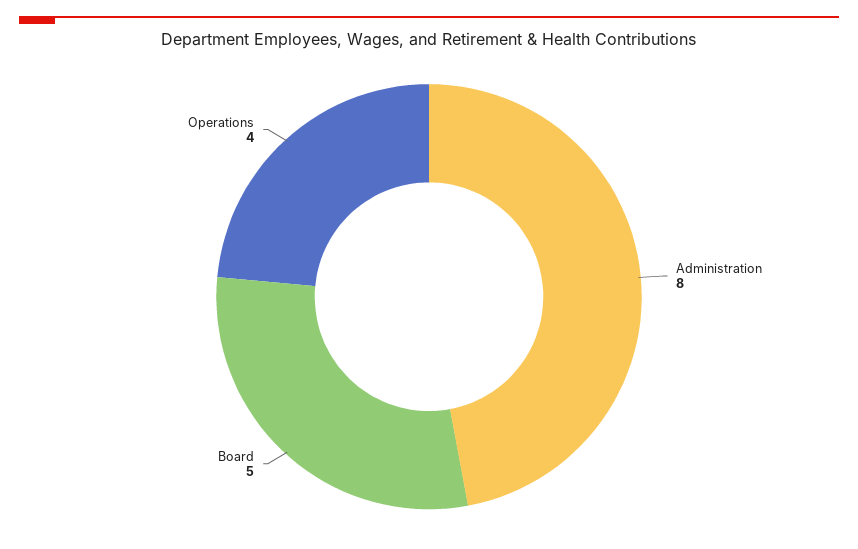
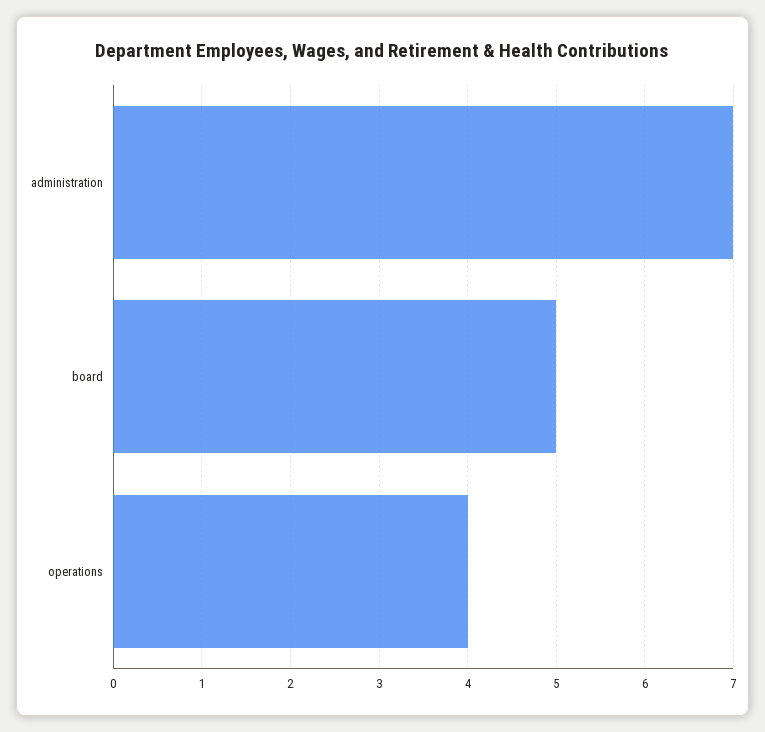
  {
-   "Administration": 8,
+   "Administration": 7,
    "Board": 5,
    "Operations": 4
  }

